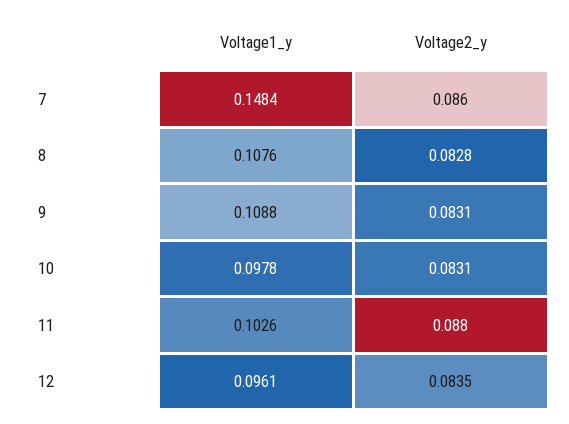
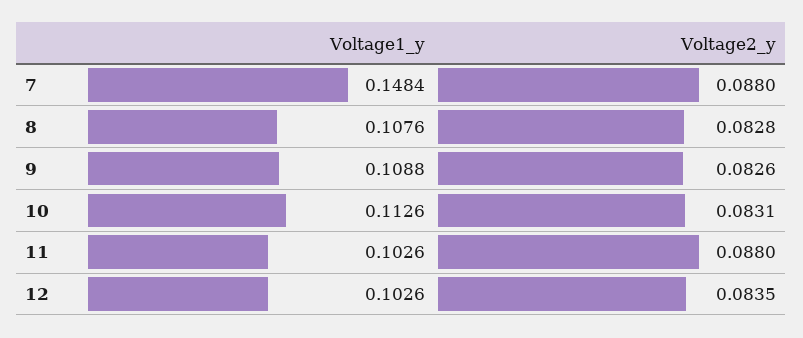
  {
    "Voltage1_y": {
      "7": 0.1484,
      "8": 0.1076,
      "9": 0.1088,
-     "10": 0.0978,
+     "10": 0.1126,
      "11": 0.1026,
-     "12": 0.0961
+     "12": 0.1026
    },
    "Voltage2_y": {
-     "7": 0.086,
+     "7": 0.088,
      "8": 0.0828,
-     "9": 0.0831,
+     "9": 0.0826,
      "10": 0.0831,
      "11": 0.088,
      "12": 0.0835
    }
  }

